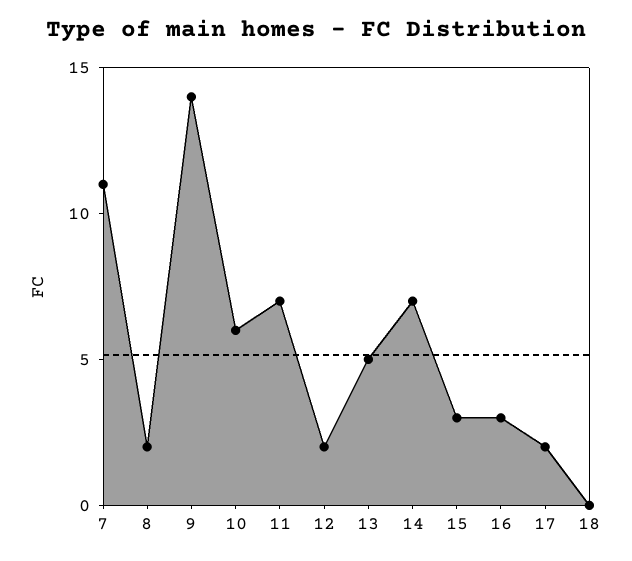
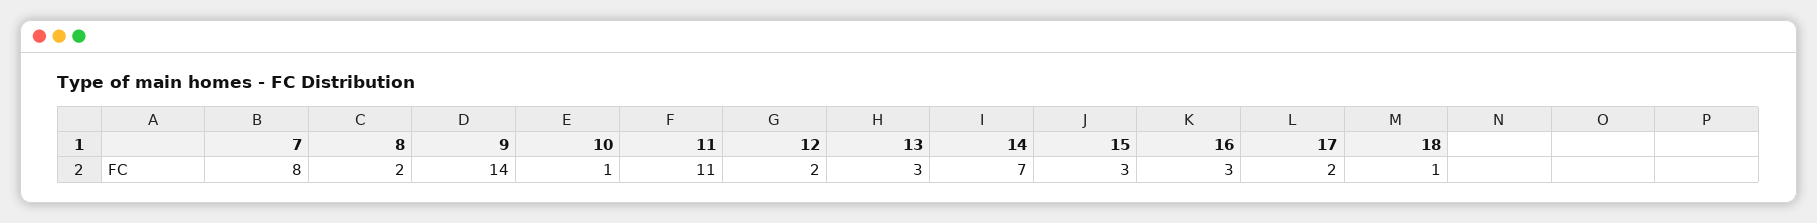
  {
-   "7": 11,
+   "7": 8,
    "8": 2,
    "9": 14,
-   "10": 6,
+   "10": 1,
-   "11": 7,
+   "11": 11,
    "12": 2,
-   "13": 5,
+   "13": 3,
    "14": 7,
    "15": 3,
    "16": 3,
    "17": 2,
-   "18": 0
+   "18": 1
  }

